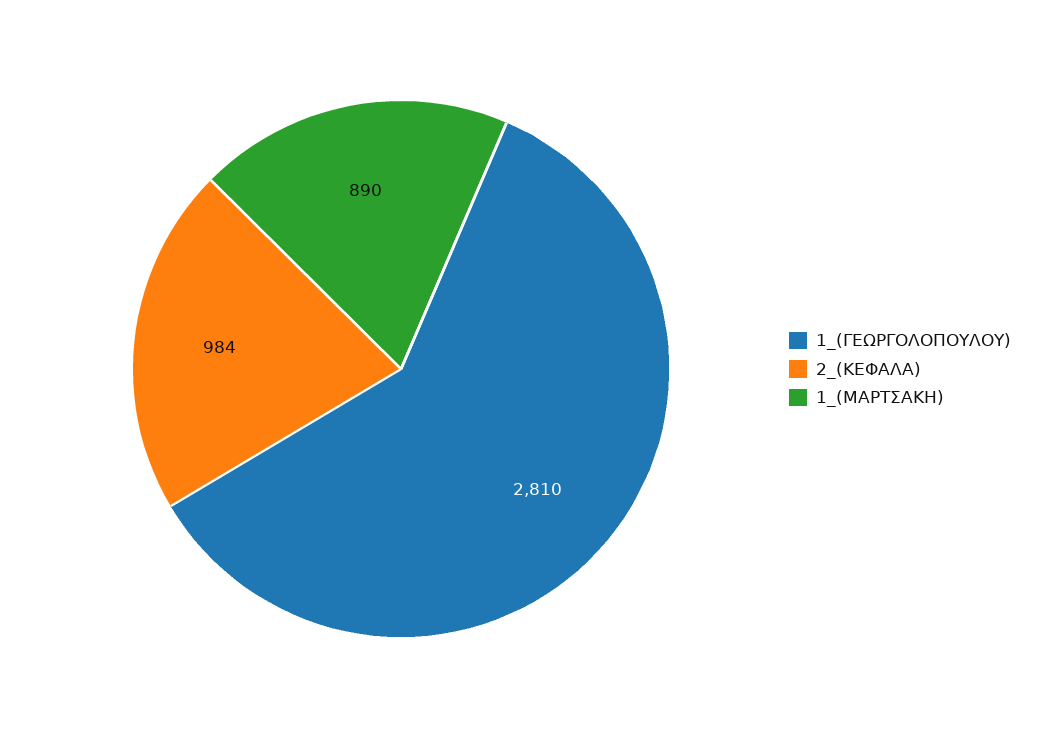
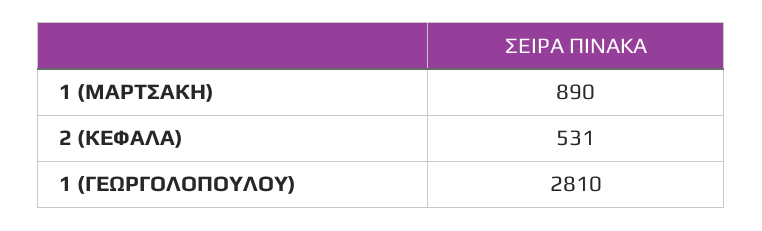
  {
    "1_(ΓΕΩΡΓΟΛΟΠΟΥΛΟΥ)": 2810,
-   "2_(ΚΕΦΑΛΑ)": 984,
+   "2_(ΚΕΦΑΛΑ)": 531,
    "1_(ΜΑΡΤΣΑΚΗ)": 890
  }

